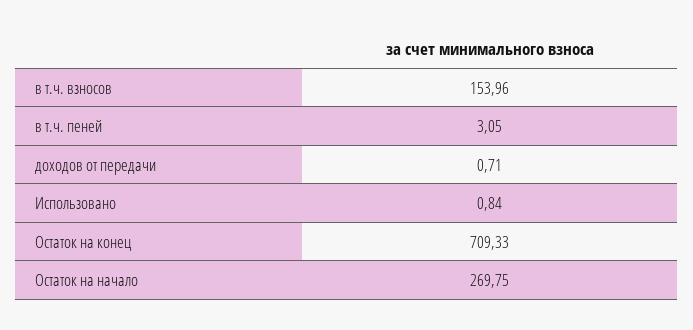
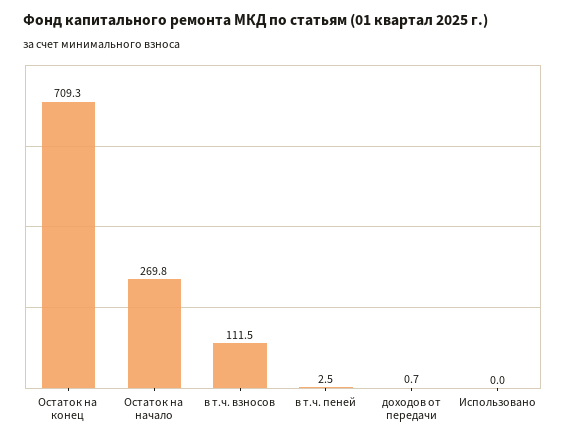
  {
-   "в т.ч. взносов": 153.96,
+   "в т.ч. взносов": 111.5,
-   "в т.ч. пеней": 3.05,
+   "в т.ч. пеней": 2.5,
    "доходов от передачи": 0.71,
-   "Использовано": 0.84,
+   "Использовано": 0,
    "Остаток на конец": 709.33,
    "Остаток на начало": 269.75
  }

